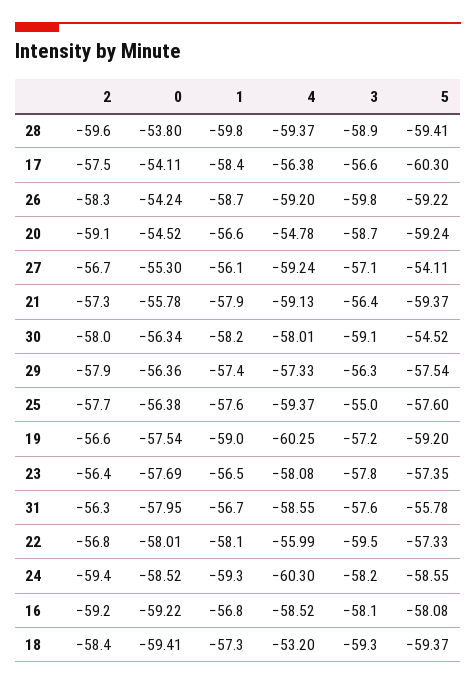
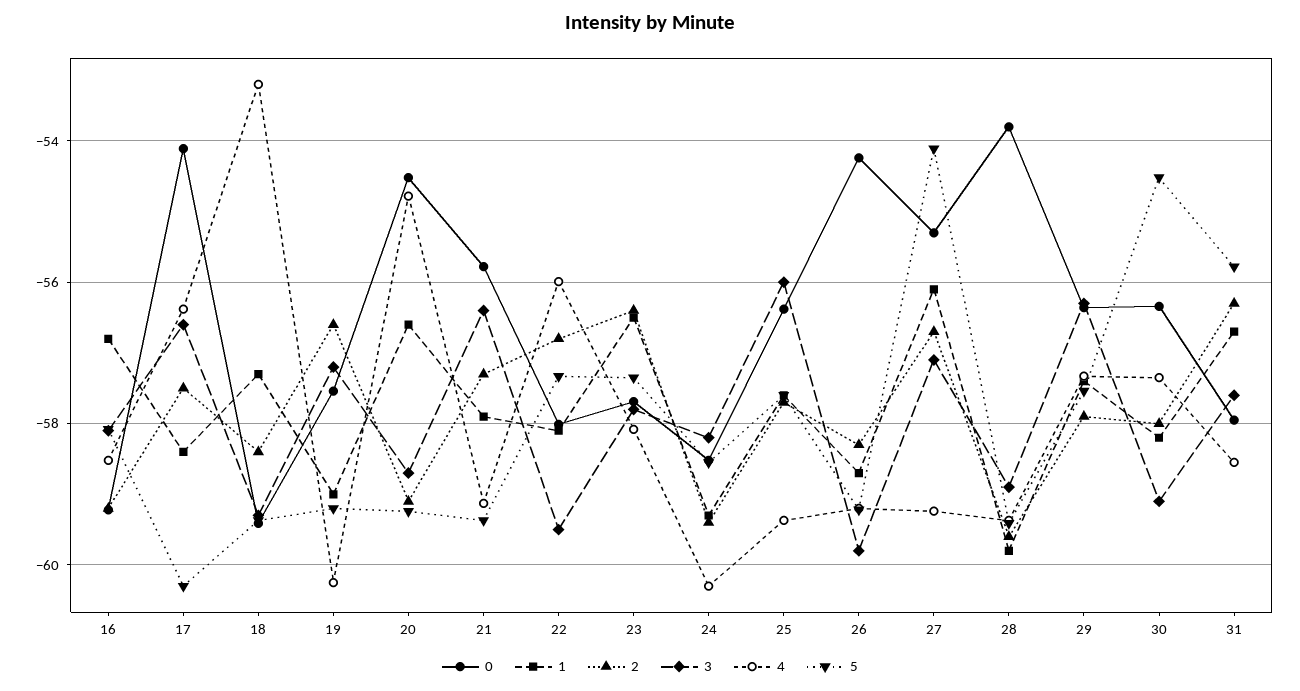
  {
    "2": {
      "28": -59.6,
      "17": -57.5,
      "26": -58.3,
      "20": -59.1,
      "27": -56.7,
      "21": -57.3,
      "30": -58,
      "29": -57.9,
      "25": -57.7,
      "19": -56.6,
      "23": -56.4,
      "31": -56.3,
      "22": -56.8,
      "24": -59.4,
      "16": -59.2,
      "18": -58.4
    },
    "0": {
      "28": -53.8,
      "17": -54.11,
      "26": -54.24,
      "20": -54.52,
      "27": -55.3,
      "21": -55.78,
      "30": -56.34,
      "29": -56.36,
      "25": -56.38,
      "19": -57.54,
      "23": -57.69,
      "31": -57.95,
      "22": -58.01,
      "24": -58.52,
      "16": -59.22,
      "18": -59.41
    },
    "1": {
      "28": -59.8,
      "17": -58.4,
      "26": -58.7,
      "20": -56.6,
      "27": -56.1,
      "21": -57.9,
      "30": -58.2,
      "29": -57.4,
      "25": -57.6,
      "19": -59,
      "23": -56.5,
      "31": -56.7,
      "22": -58.1,
      "24": -59.3,
      "16": -56.8,
      "18": -57.3
    },
    "4": {
      "28": -59.37,
      "17": -56.38,
      "26": -59.2,
      "20": -54.78,
      "27": -59.24,
      "21": -59.13,
-     "30": -58.01,
+     "30": -57.4,
      "29": -57.33,
      "25": -59.37,
      "19": -60.25,
      "23": -58.08,
      "31": -58.55,
      "22": -55.99,
      "24": -60.3,
      "16": -58.52,
      "18": -53.2
    },
    "3": {
      "28": -58.9,
      "17": -56.6,
      "26": -59.8,
      "20": -58.7,
      "27": -57.1,
      "21": -56.4,
      "30": -59.1,
      "29": -56.3,
-     "25": -55,
+     "25": -56,
      "19": -57.2,
      "23": -57.8,
      "31": -57.6,
      "22": -59.5,
      "24": -58.2,
      "16": -58.1,
      "18": -59.3
    },
    "5": {
      "28": -59.41,
      "17": -60.3,
      "26": -59.22,
      "20": -59.24,
      "27": -54.11,
      "21": -59.37,
      "30": -54.52,
      "29": -57.54,
      "25": -57.6,
      "19": -59.2,
      "23": -57.35,
      "31": -55.78,
      "22": -57.33,
      "24": -58.55,
      "16": -58.08,
      "18": -59.37
    }
  }

